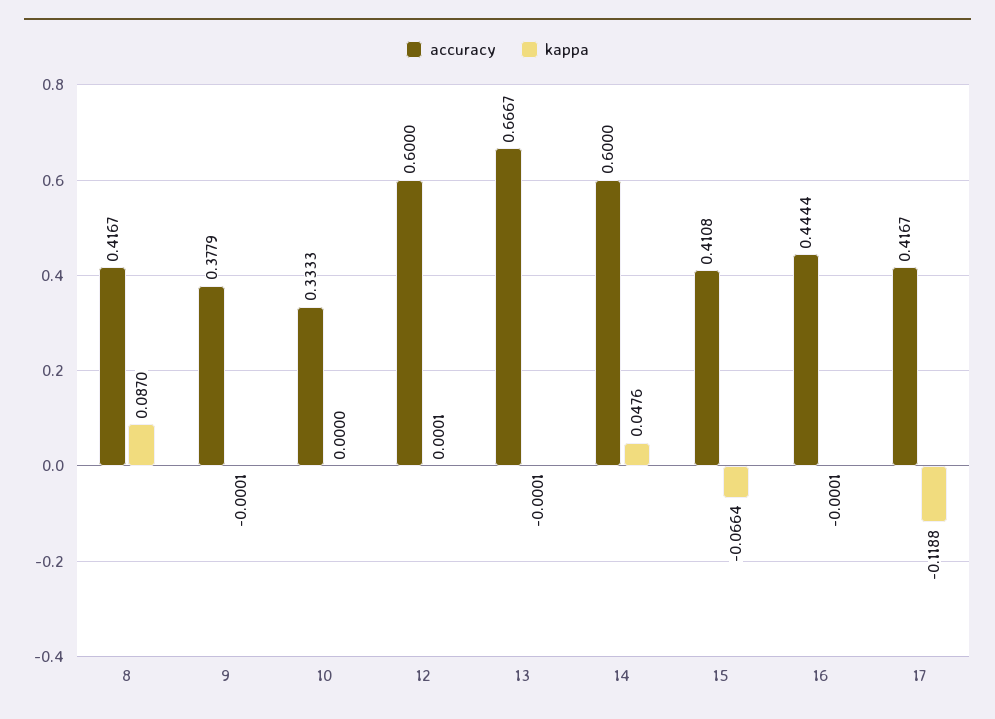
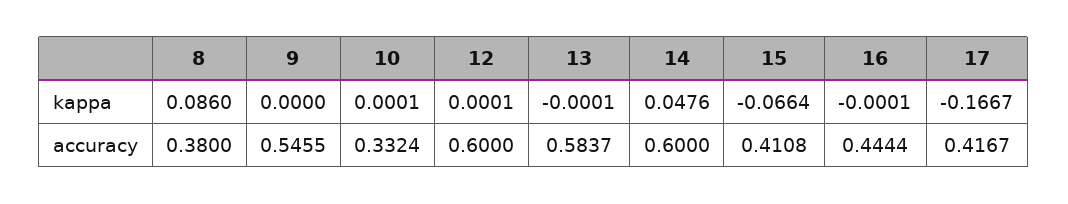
  {
    "accuracy": {
-     "8": 0.4167,
+     "8": 0.38,
-     "9": 0.3779,
+     "9": 0.5455,
-     "10": 0.3333,
+     "10": 0.3324,
      "12": 0.6,
-     "13": 0.6667,
+     "13": 0.5837,
      "14": 0.6,
      "15": 0.4108,
      "16": 0.4444,
      "17": 0.4167
    },
    "kappa": {
-     "8": 0.087,
+     "8": 0.086,
-     "9": -0.0001,
+     "9": 0,
-     "10": 0,
+     "10": 0.0001,
      "12": 0.0001,
      "13": -0.0001,
      "14": 0.0476,
      "15": -0.0664,
      "16": -0.0001,
-     "17": -0.1188
+     "17": -0.1667
    }
  }

